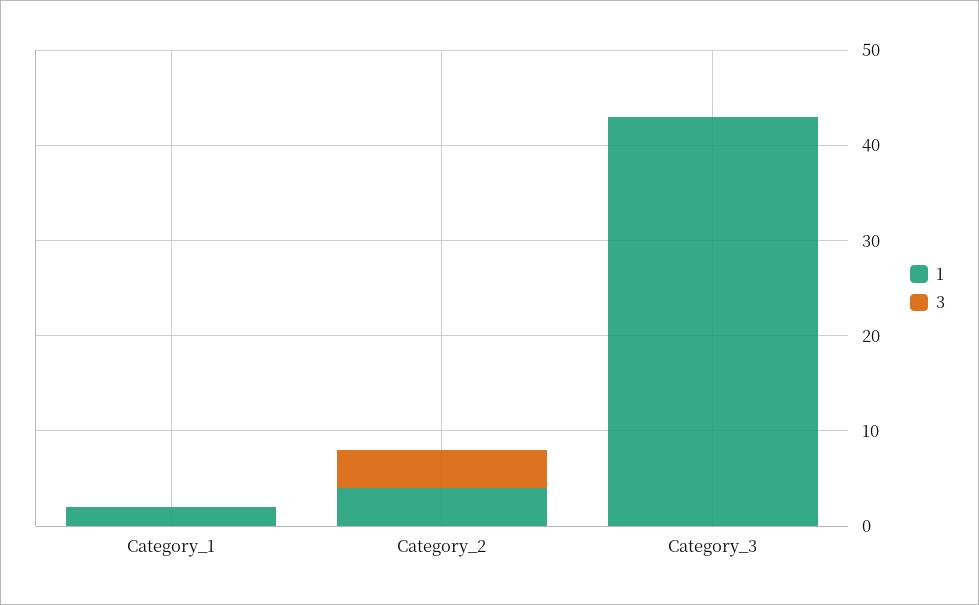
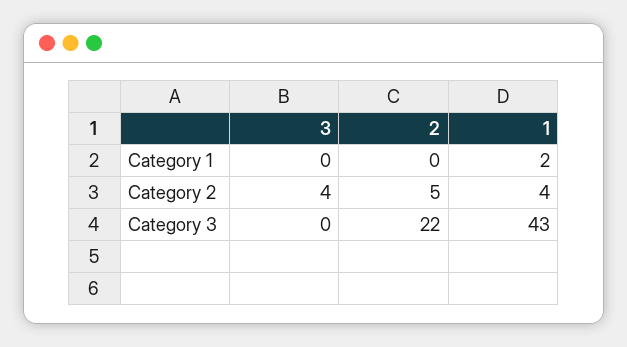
  {
    "1": {
      "Category_1": 2,
      "Category_2": 4,
      "Category_3": 43
    },
    "3": {
      "Category_1": 0,
      "Category_2": 4,
      "Category_3": 0
-   }
+   },
+   "2": {
+     "Category_1": 0,
+     "Category_2": 5,
+     "Category_3": 22
+   }
  }

